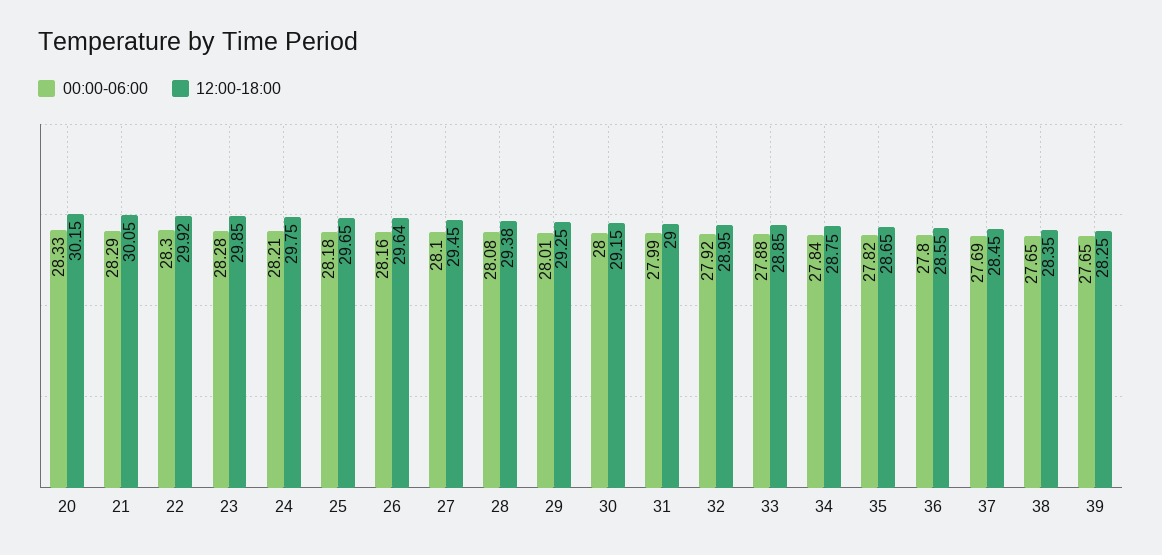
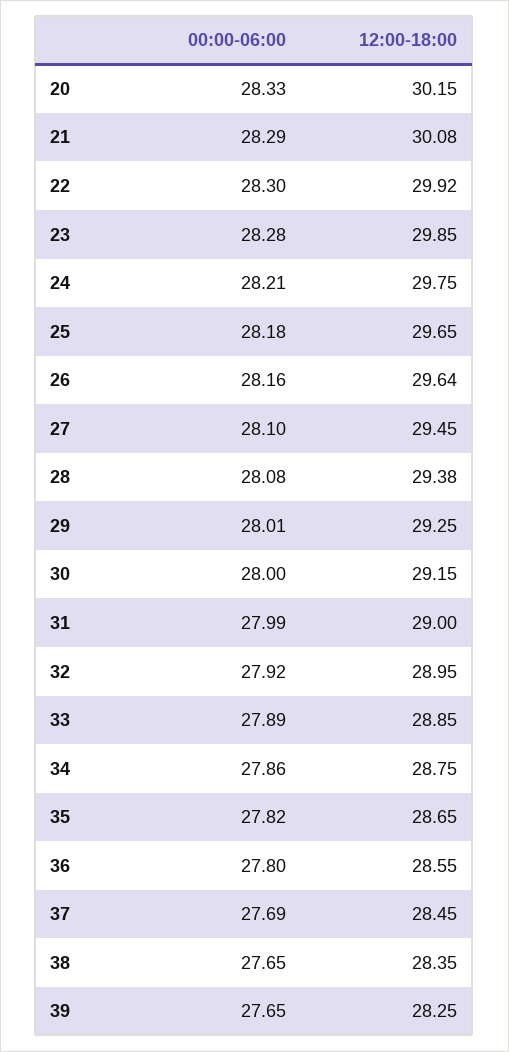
  {
    "00:00-06:00": {
      "20": 28.33,
      "21": 28.29,
      "22": 28.3,
      "23": 28.28,
      "24": 28.21,
      "25": 28.18,
      "26": 28.16,
      "27": 28.1,
      "28": 28.08,
      "29": 28.01,
      "30": 28,
      "31": 27.99,
      "32": 27.92,
-     "33": 27.88,
+     "33": 27.89,
-     "34": 27.84,
+     "34": 27.86,
      "35": 27.82,
      "36": 27.8,
      "37": 27.69,
      "38": 27.65,
      "39": 27.65
    },
    "12:00-18:00": {
      "20": 30.15,
-     "21": 30.05,
+     "21": 30.08,
      "22": 29.92,
      "23": 29.85,
      "24": 29.75,
      "25": 29.65,
      "26": 29.64,
      "27": 29.45,
      "28": 29.38,
      "29": 29.25,
      "30": 29.15,
      "31": 29,
      "32": 28.95,
      "33": 28.85,
      "34": 28.75,
      "35": 28.65,
      "36": 28.55,
      "37": 28.45,
      "38": 28.35,
      "39": 28.25
    }
  }

